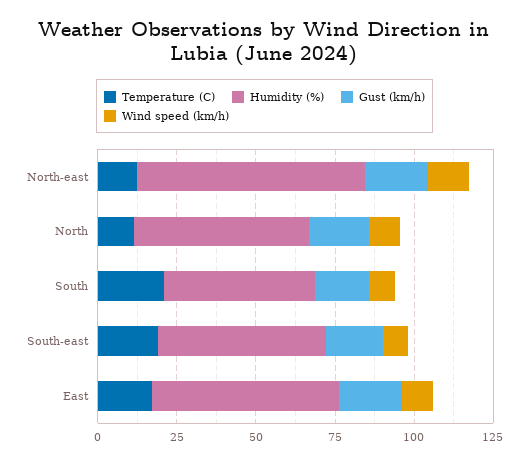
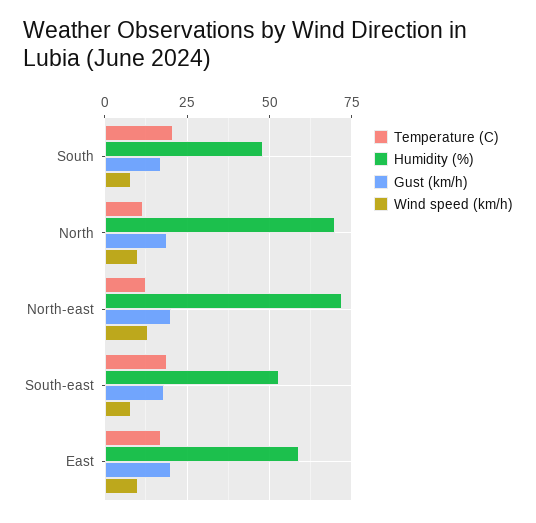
  {
    "Temperature (C)": {
      "North-east": 12.5,
      "North": 12.5,
      "South": 20,
      "South-east": 20,
      "East": 17.5
    },
    "Humidity (%)": {
      "North-east": 72.5,
-     "North": 55,
+     "North": 70,
      "South": 47.5,
      "South-east": 52.5,
      "East": 60
    },
    "Gust (km/h)": {
      "North-east": 20,
      "North": 20,
      "South": 17.5,
      "South-east": 17.5,
      "East": 20
    },
    "Wind speed (km/h)": {
      "North-east": 12.5,
      "North": 10,
      "South": 7.5,
      "South-east": 7.5,
      "East": 10
    }
  }

